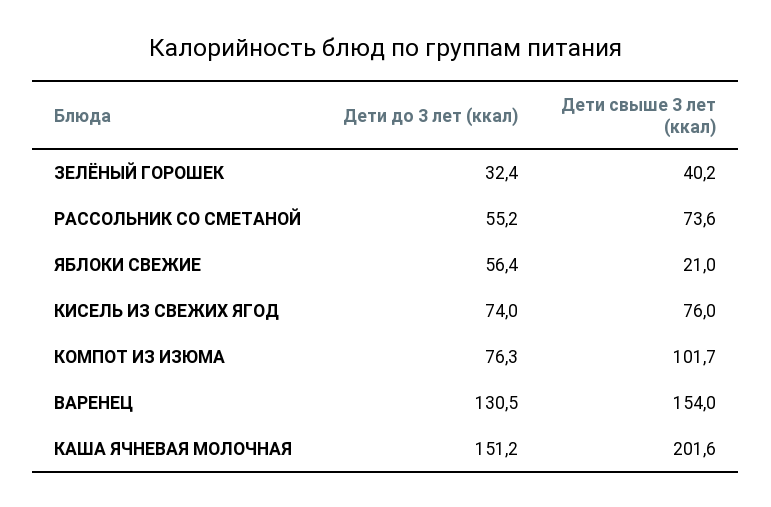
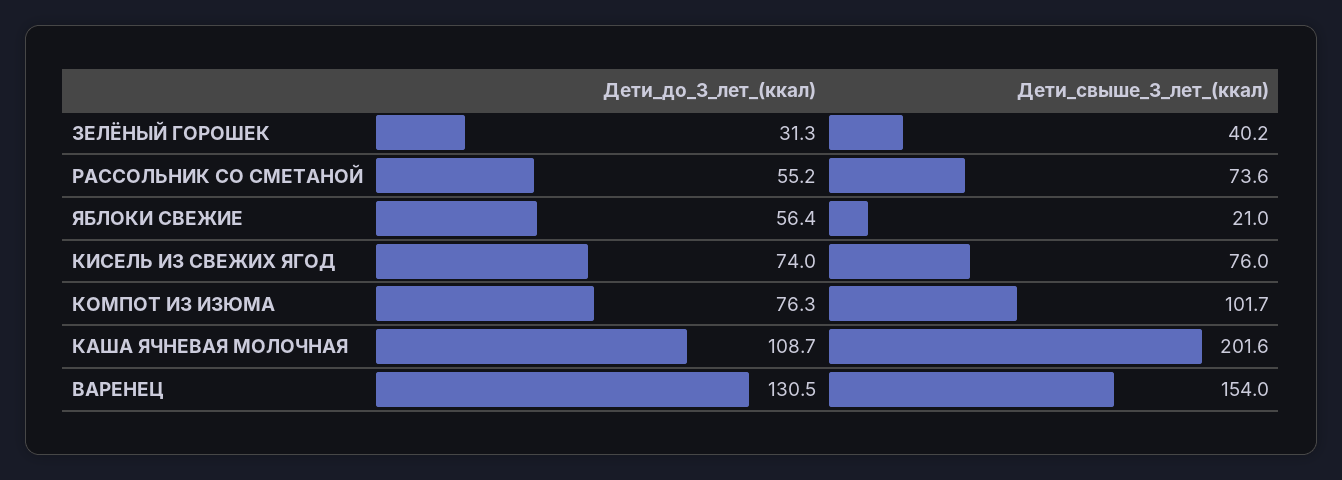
  {
    "Дети до 3 лет (ккал)": {
-     "ЗЕЛЁНЫЙ ГОРОШЕК": 32.4,
+     "ЗЕЛЁНЫЙ ГОРОШЕК": 31.3,
      "РАССОЛЬНИК СО СМЕТАНОЙ": 55.2,
      "ЯБЛОКИ СВЕЖИЕ": 56.4,
      "КИСЕЛЬ ИЗ СВЕЖИХ ЯГОД": 74,
      "КОМПОТ ИЗ ИЗЮМА": 76.3,
      "ВАРЕНЕЦ": 130.5,
-     "КАША ЯЧНЕВАЯ МОЛОЧНАЯ": 151.2
+     "КАША ЯЧНЕВАЯ МОЛОЧНАЯ": 108.7
    },
    "Дети свыше 3 лет (ккал)": {
      "ЗЕЛЁНЫЙ ГОРОШЕК": 40.2,
      "РАССОЛЬНИК СО СМЕТАНОЙ": 73.6,
      "ЯБЛОКИ СВЕЖИЕ": 21,
      "КИСЕЛЬ ИЗ СВЕЖИХ ЯГОД": 76,
      "КОМПОТ ИЗ ИЗЮМА": 101.7,
      "ВАРЕНЕЦ": 154,
      "КАША ЯЧНЕВАЯ МОЛОЧНАЯ": 201.6
    }
  }

